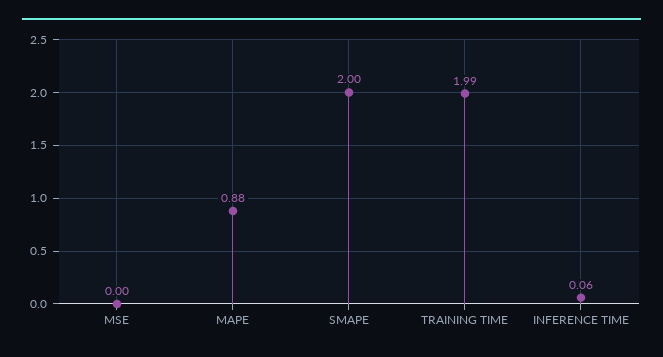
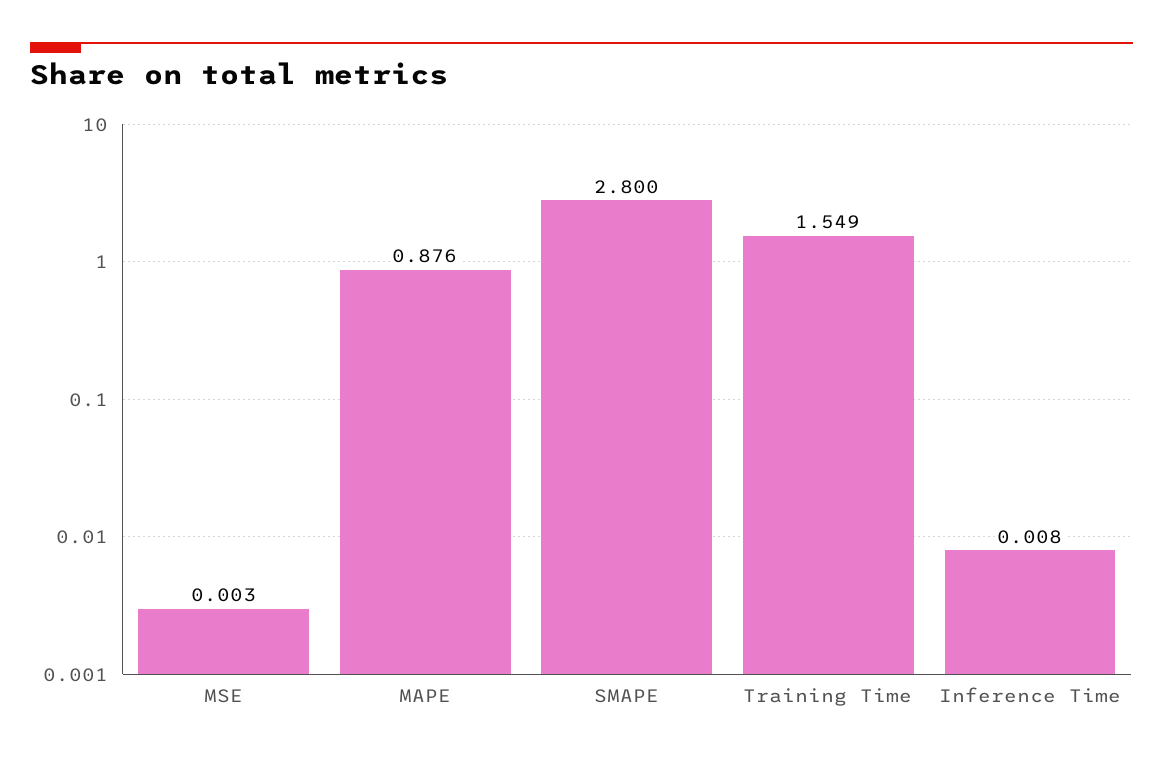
  {
    "MSE": 0.003,
    "MAPE": 0.876,
-   "SMAPE": 2,
+   "SMAPE": 2.8,
-   "TRAINING TIME": 1.99,
+   "TRAINING TIME": 1.549,
-   "INFERENCE TIME": 0.06
+   "INFERENCE TIME": 0.008
  }

